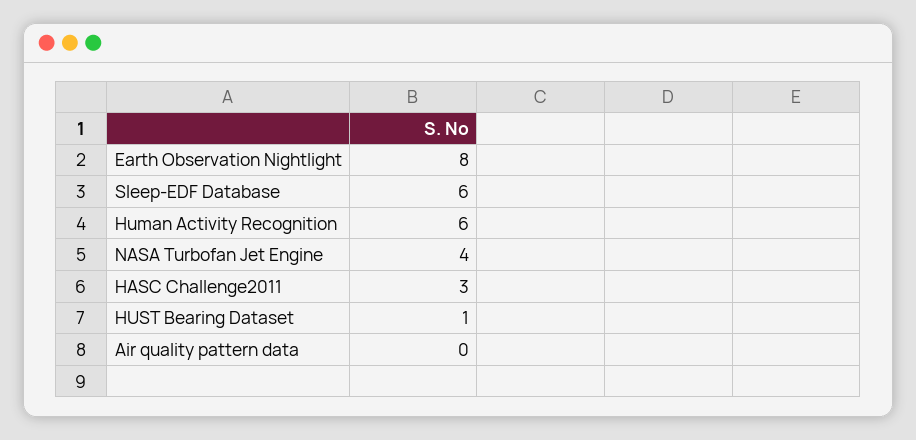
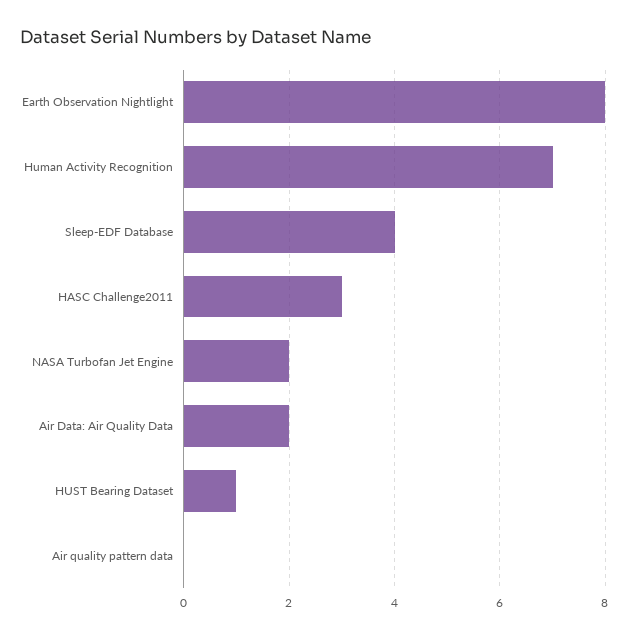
  {
    "Earth Observation Nightlight": 8,
-   "Sleep-EDF Database": 6,
+   "Sleep-EDF Database": 4,
-   "Human Activity Recognition": 6,
+   "Human Activity Recognition": 7,
-   "NASA Turbofan Jet Engine": 4,
+   "NASA Turbofan Jet Engine": 2,
    "HASC Challenge2011": 3,
    "HUST Bearing Dataset": 1,
-   "Air quality pattern data": 0
+   "Air quality pattern data": 0,
+   "Air Data: Air Quality Data": 2
  }

